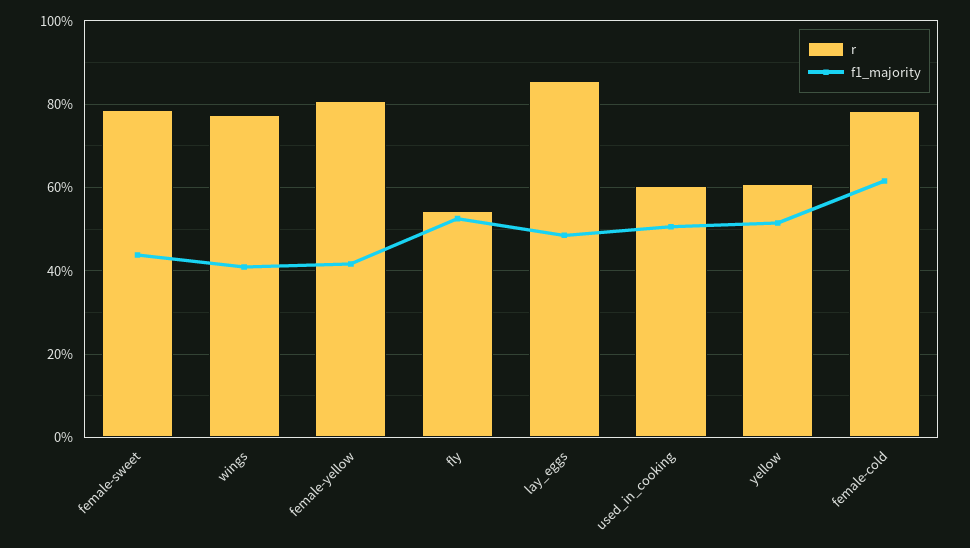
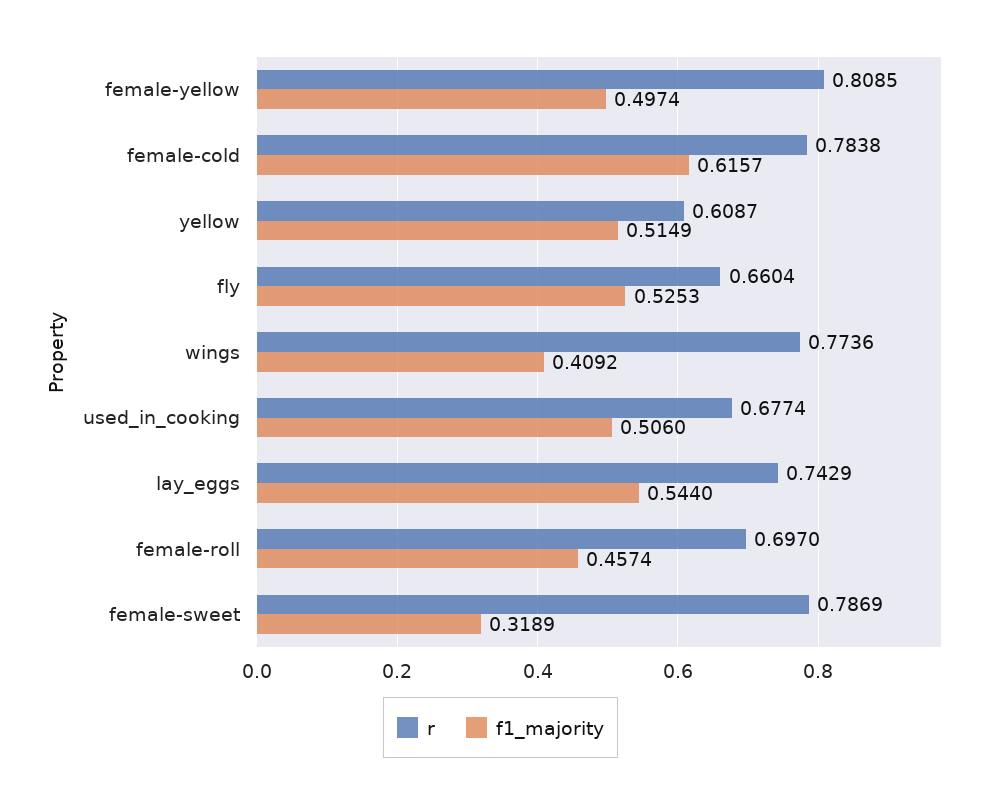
  {
    "r": {
      "female-sweet": 0.7869,
      "wings": 0.7736,
      "female-yellow": 0.8085,
-     "fly": 0.54,
+     "fly": 0.6604,
-     "lay_eggs": 0.86,
+     "lay_eggs": 0.7429,
-     "used_in_cooking": 0.6,
+     "used_in_cooking": 0.6774,
      "yellow": 0.6087,
-     "female-cold": 0.7838
+     "female-cold": 0.7838,
+     "female-roll": 0.697
    },
    "f1_majority": {
-     "female-sweet": 0.44,
+     "female-sweet": 0.3189,
      "wings": 0.4092,
-     "female-yellow": 0.42,
+     "female-yellow": 0.4974,
      "fly": 0.5253,
-     "lay_eggs": 0.48,
+     "lay_eggs": 0.544,
      "used_in_cooking": 0.506,
      "yellow": 0.5149,
-     "female-cold": 0.6157
+     "female-cold": 0.6157,
+     "female-roll": 0.4574
    }
  }

